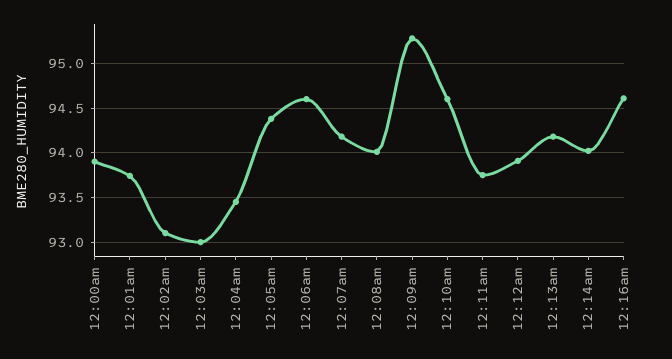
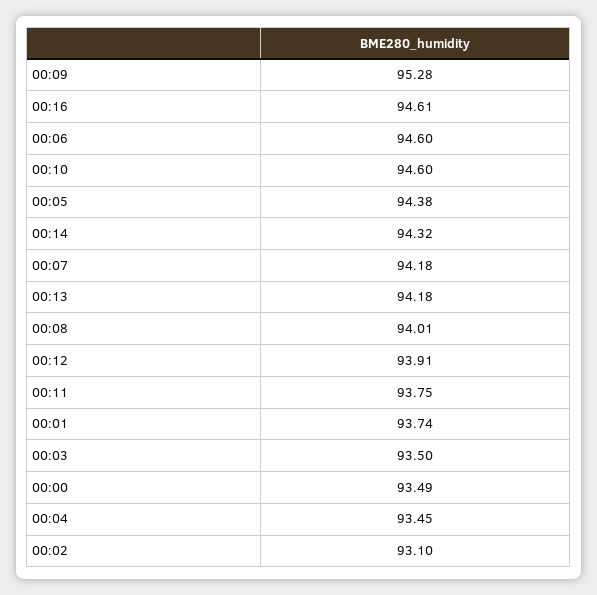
  {
-   "12:00am": 93.9,
+   "12:00am": 93.49,
    "12:01am": 93.74,
    "12:02am": 93.1,
-   "12:03am": 93,
+   "12:03am": 93.5,
    "12:04am": 93.45,
    "12:05am": 94.38,
    "12:06am": 94.6,
    "12:07am": 94.18,
    "12:08am": 94.01,
    "12:09am": 95.28,
    "12:10am": 94.6,
    "12:11am": 93.75,
    "12:12am": 93.91,
    "12:13am": 94.18,
-   "12:14am": 94,
+   "12:14am": 94.32,
    "12:16am": 94.61
  }

